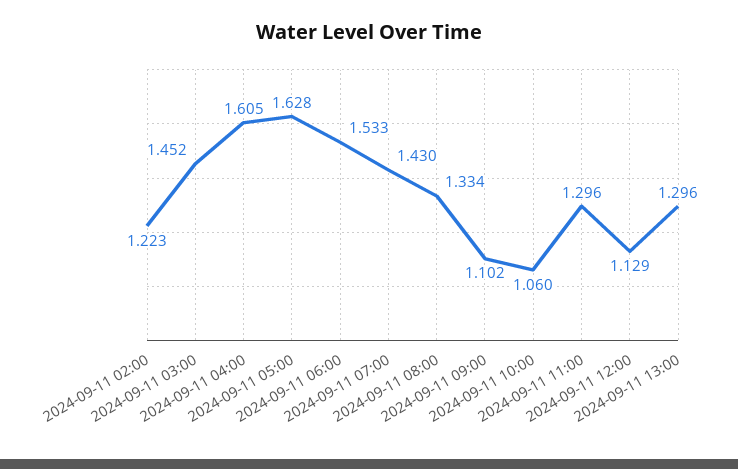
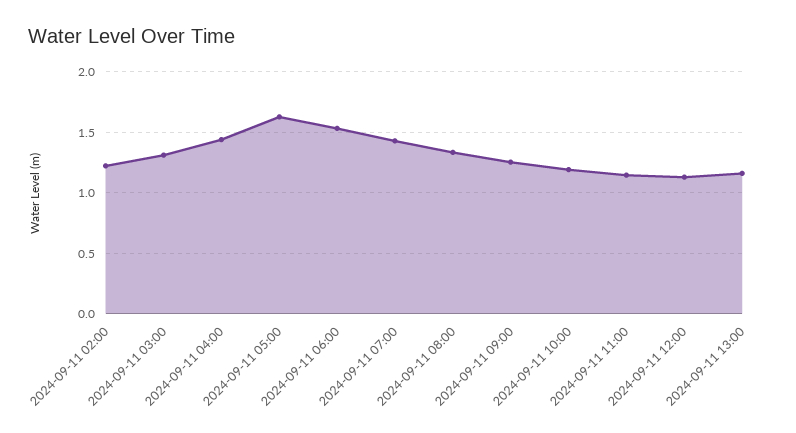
  {
    "2024-09-11 02:00": 1.223,
-   "2024-09-11 03:00": 1.452,
+   "2024-09-11 03:00": 1.3,
-   "2024-09-11 04:00": 1.605,
+   "2024-09-11 04:00": 1.45,
    "2024-09-11 05:00": 1.628,
    "2024-09-11 06:00": 1.533,
    "2024-09-11 07:00": 1.43,
    "2024-09-11 08:00": 1.334,
-   "2024-09-11 09:00": 1.102,
+   "2024-09-11 09:00": 1.25,
-   "2024-09-11 10:00": 1.06,
+   "2024-09-11 10:00": 1.2,
-   "2024-09-11 11:00": 1.296,
+   "2024-09-11 11:00": 1.15,
    "2024-09-11 12:00": 1.129,
-   "2024-09-11 13:00": 1.296
+   "2024-09-11 13:00": 1.15
  }

